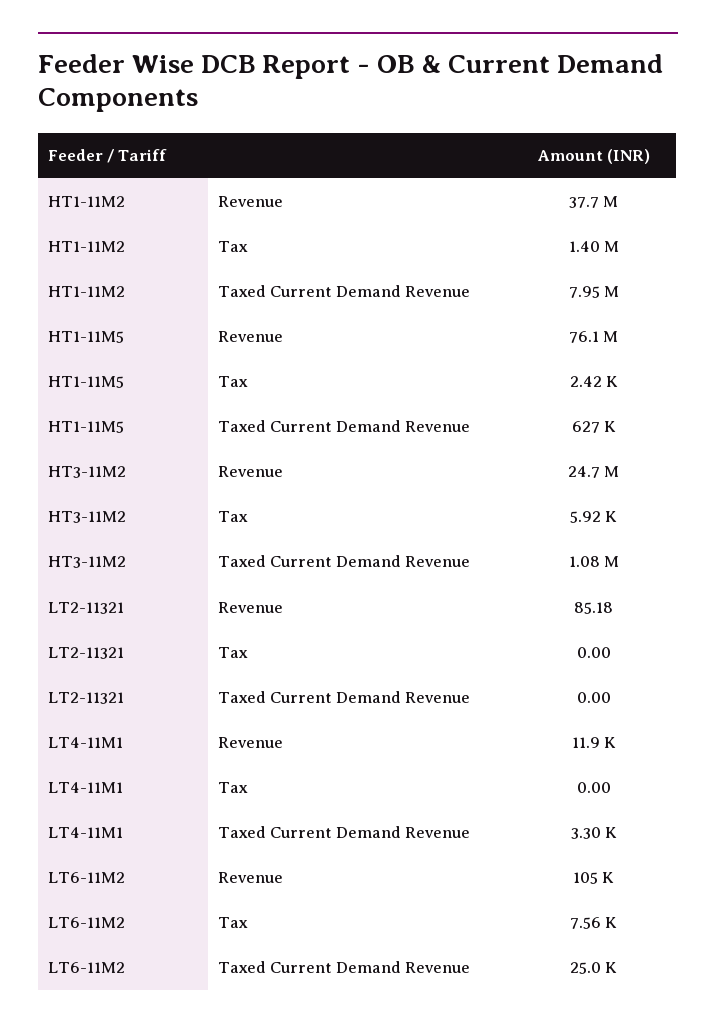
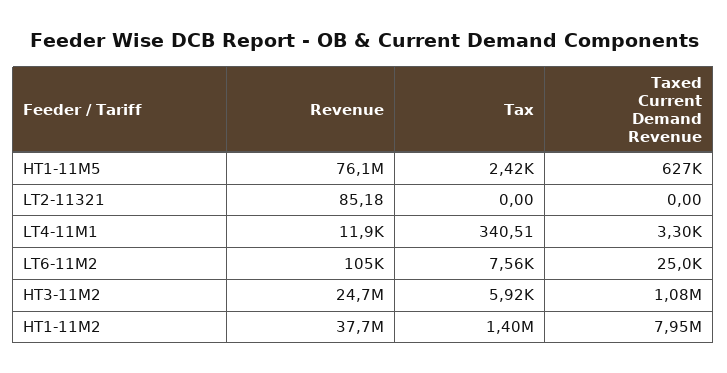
  {
    "HT1-11M2": {
      "Revenue": 37700000,
      "Tax": 1400000,
      "Taxed Current Demand Revenue": 7950000
    },
    "HT1-11M5": {
      "Revenue": 76100000,
      "Tax": 2420,
      "Taxed Current Demand Revenue": 627000
    },
    "HT3-11M2": {
      "Revenue": 24700000,
      "Tax": 5920,
      "Taxed Current Demand Revenue": 1080000
    },
    "LT2-11321": {
      "Revenue": 85.18,
      "Tax": 0,
      "Taxed Current Demand Revenue": 0
    },
    "LT4-11M1": {
      "Revenue": 11900,
-     "Tax": 0,
+     "Tax": 340.51,
      "Taxed Current Demand Revenue": 3300
    },
    "LT6-11M2": {
      "Revenue": 105000,
      "Tax": 7560,
      "Taxed Current Demand Revenue": 25000
    }
  }

